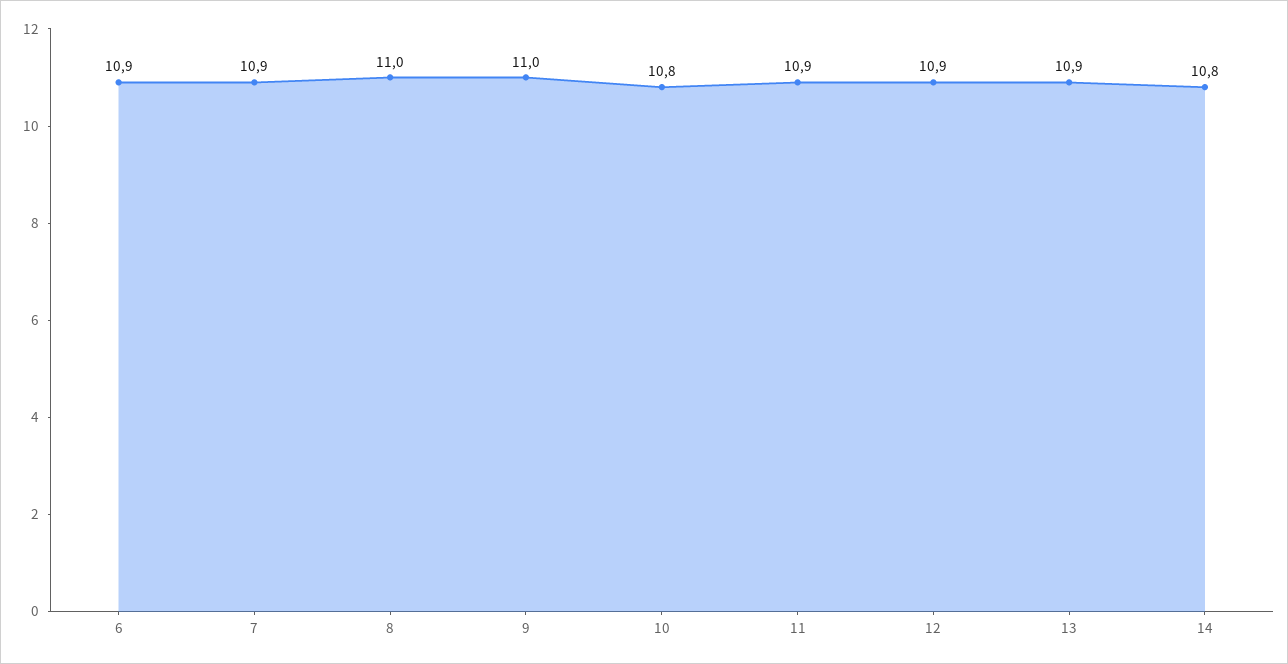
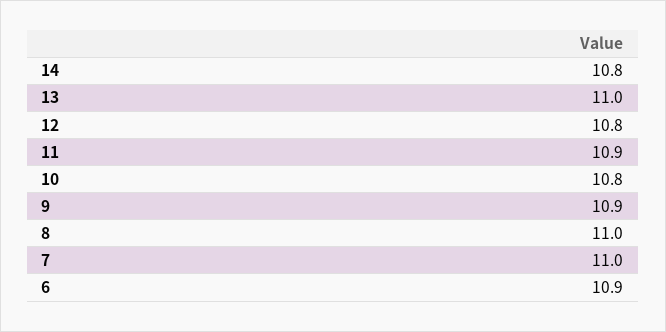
  {
    "6": 10.9,
-   "7": 10.9,
+   "7": 11,
    "8": 11,
-   "9": 11,
+   "9": 10.9,
    "10": 10.8,
    "11": 10.9,
-   "12": 10.9,
+   "12": 10.8,
-   "13": 10.9,
+   "13": 11,
    "14": 10.8
  }

